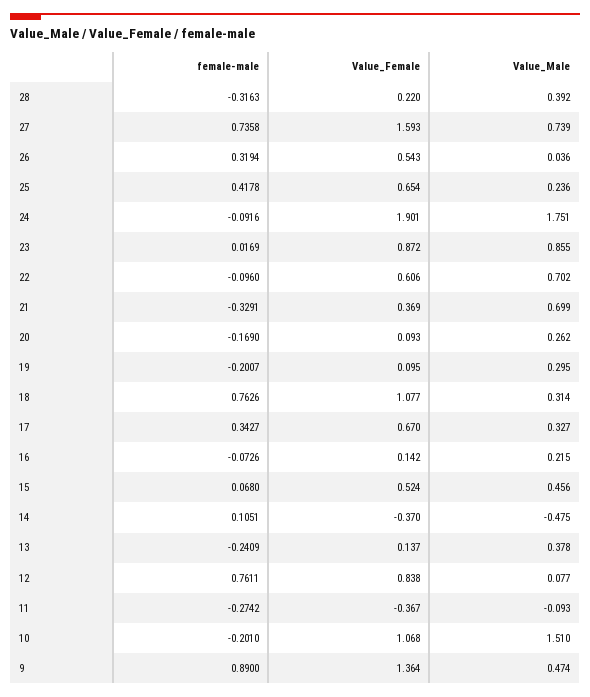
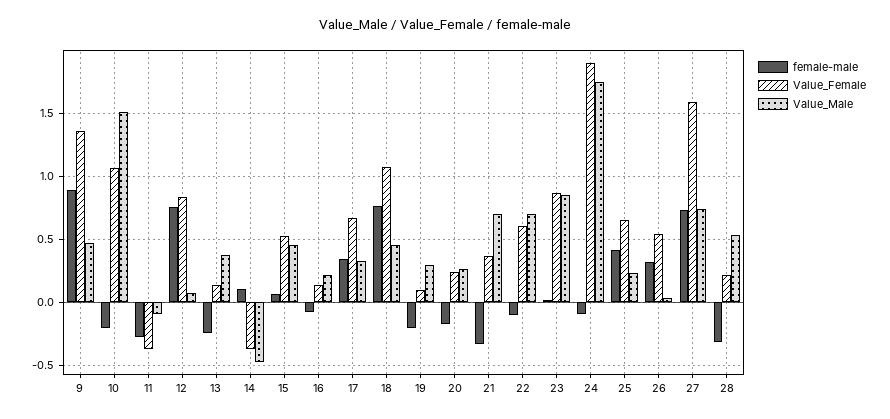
  {
    "female-male": {
      "28": -0.3163,
      "27": 0.7358,
      "26": 0.3194,
      "25": 0.4178,
      "24": -0.0916,
      "23": 0.0169,
      "22": -0.096,
      "21": -0.3291,
      "20": -0.169,
      "19": -0.2007,
      "18": 0.7626,
      "17": 0.3427,
      "16": -0.0726,
      "15": 0.068,
      "14": 0.1051,
      "13": -0.2409,
      "12": 0.7611,
      "11": -0.2742,
      "10": -0.201,
      "9": 0.89
    },
    "Value_Female": {
      "28": 0.22,
      "27": 1.593,
      "26": 0.543,
      "25": 0.654,
      "24": 1.901,
      "23": 0.872,
      "22": 0.606,
      "21": 0.369,
-     "20": 0.093,
+     "20": 0.25,
      "19": 0.095,
      "18": 1.077,
      "17": 0.67,
      "16": 0.142,
      "15": 0.524,
      "14": -0.37,
      "13": 0.137,
      "12": 0.838,
      "11": -0.367,
      "10": 1.068,
      "9": 1.364
    },
    "Value_Male": {
-     "28": 0.392,
+     "28": 0.55,
      "27": 0.739,
      "26": 0.036,
      "25": 0.236,
      "24": 1.751,
      "23": 0.855,
      "22": 0.702,
      "21": 0.699,
      "20": 0.262,
      "19": 0.295,
-     "18": 0.314,
+     "18": 0.45,
      "17": 0.327,
      "16": 0.215,
      "15": 0.456,
      "14": -0.475,
      "13": 0.378,
      "12": 0.077,
      "11": -0.093,
      "10": 1.51,
      "9": 0.474
    }
  }

